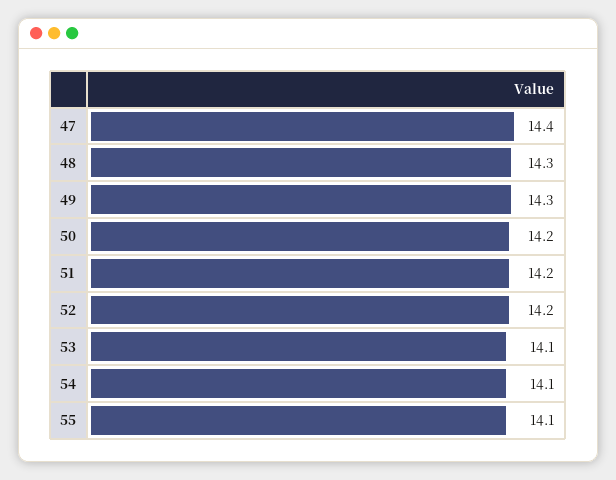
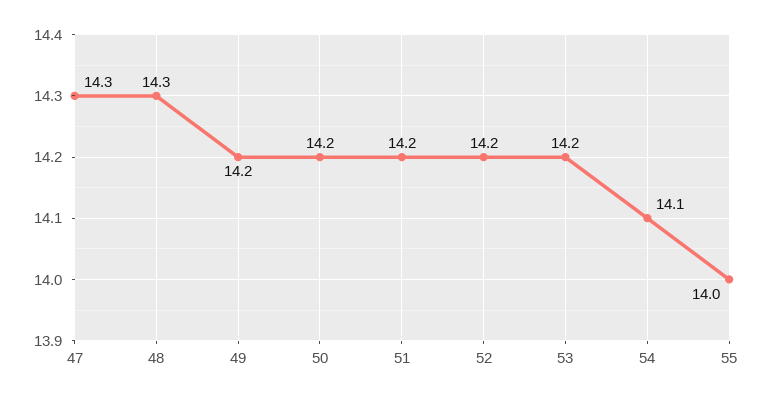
  {
-   "47": 14.4,
+   "47": 14.3,
    "48": 14.3,
-   "49": 14.3,
+   "49": 14.2,
    "50": 14.2,
    "51": 14.2,
    "52": 14.2,
-   "53": 14.1,
+   "53": 14.2,
    "54": 14.1,
-   "55": 14.1
+   "55": 14
  }

